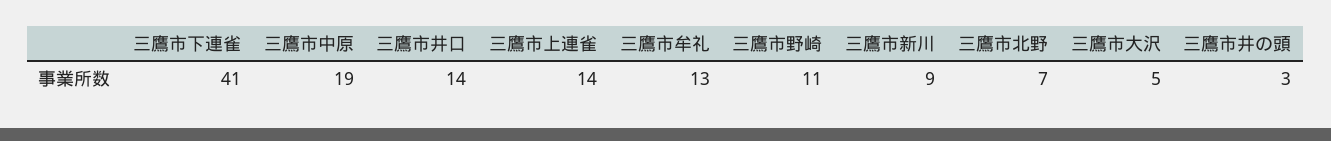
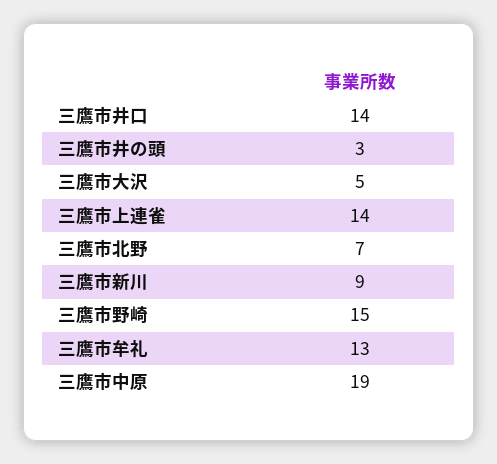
  {
-   "三鷹市下連雀": 41,
    "三鷹市中原": 19,
    "三鷹市井口": 14,
    "三鷹市上連雀": 14,
    "三鷹市牟礼": 13,
-   "三鷹市野崎": 11,
+   "三鷹市野崎": 15,
    "三鷹市新川": 9,
    "三鷹市北野": 7,
    "三鷹市大沢": 5,
    "三鷹市井の頭": 3
  }

